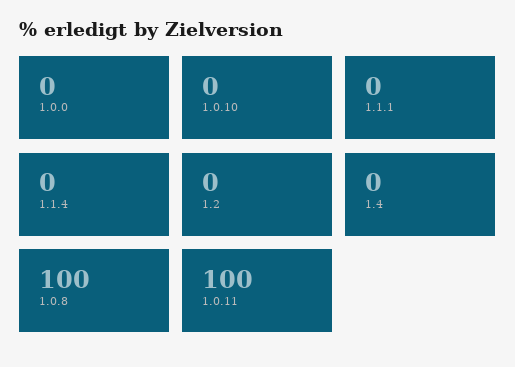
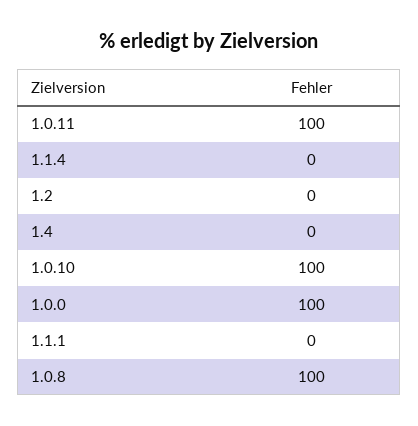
  {
-   "1.0.0": 0,
+   "1.0.0": 100,
-   "1.0.10": 0,
+   "1.0.10": 100,
    "1.1.1": 0,
    "1.1.4": 0,
    "1.2": 0,
    "1.4": 0,
    "1.0.8": 100,
    "1.0.11": 100
  }

